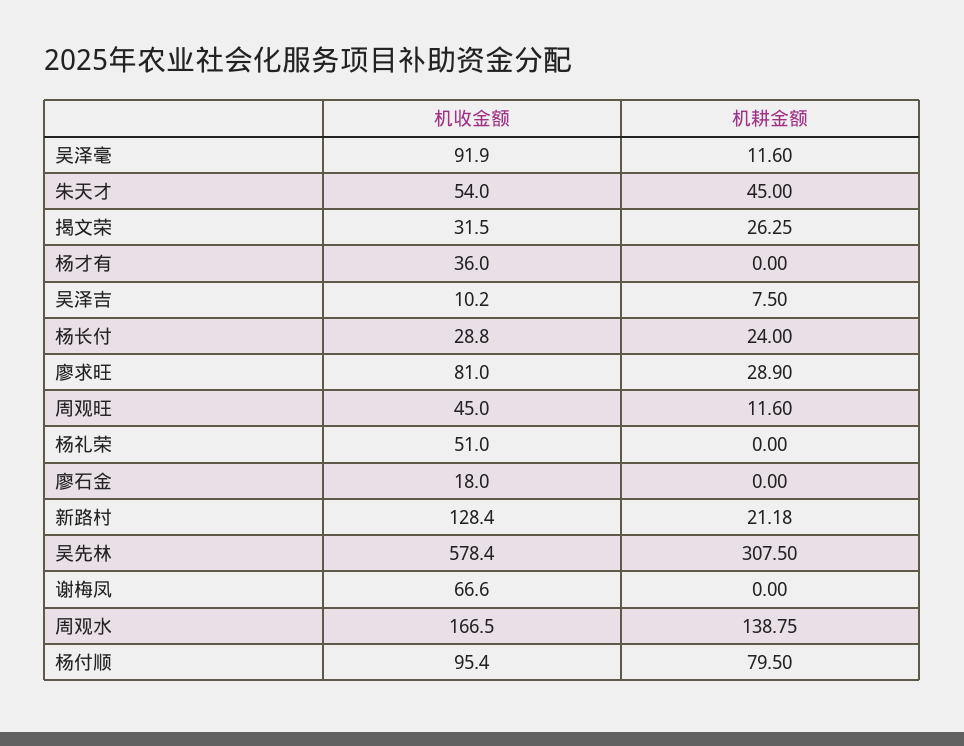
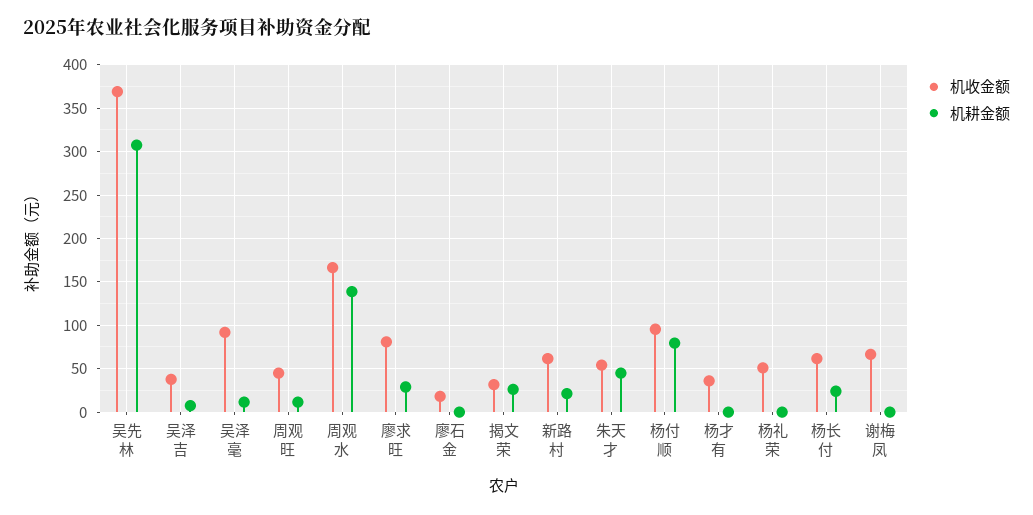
  {
    "机收金额": {
      "吴泽毫": 91.9,
      "朱天才": 54,
      "揭文荣": 31.5,
      "杨才有": 36,
-     "吴泽吉": 10.2,
+     "吴泽吉": 40,
-     "杨长付": 28.8,
+     "杨长付": 60,
      "廖求旺": 81,
      "周观旺": 45,
      "杨礼荣": 51,
      "廖石金": 18,
-     "新路村": 128.4,
+     "新路村": 60,
-     "吴先林": 578.4,
+     "吴先林": 370,
      "谢梅凤": 66.6,
      "周观水": 166.5,
      "杨付顺": 95.4
    },
    "机耕金额": {
      "吴泽毫": 11.6,
      "朱天才": 45,
      "揭文荣": 26.25,
      "杨才有": 0,
      "吴泽吉": 7.5,
      "杨长付": 24,
      "廖求旺": 28.9,
      "周观旺": 11.6,
      "杨礼荣": 0,
      "廖石金": 0,
      "新路村": 21.18,
      "吴先林": 307.5,
      "谢梅凤": 0,
      "周观水": 138.75,
      "杨付顺": 79.5
    }
  }

